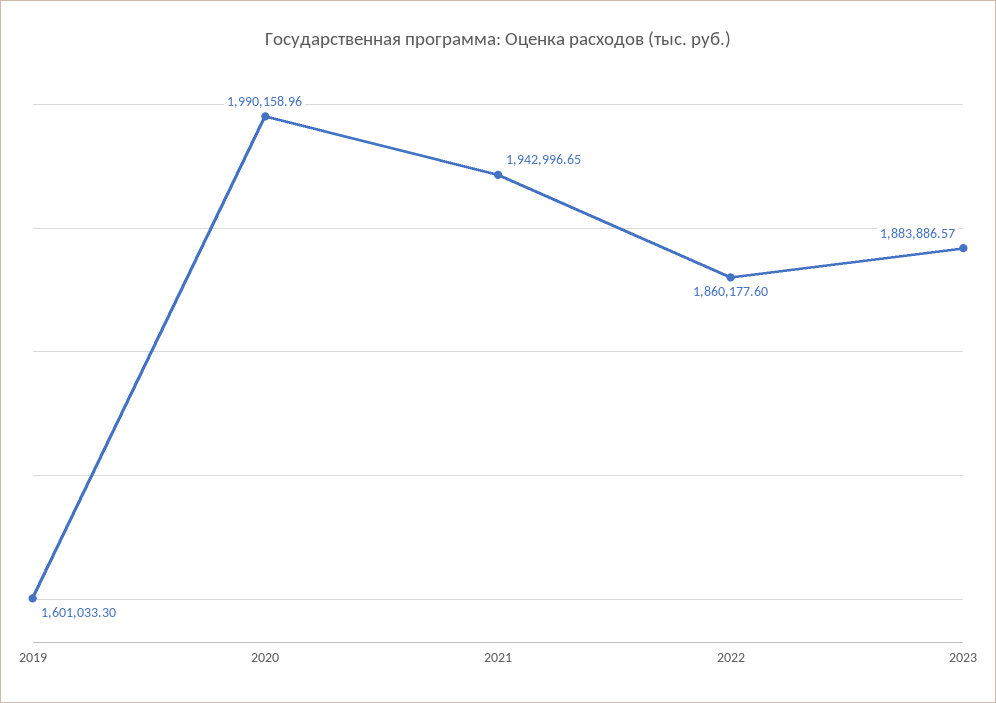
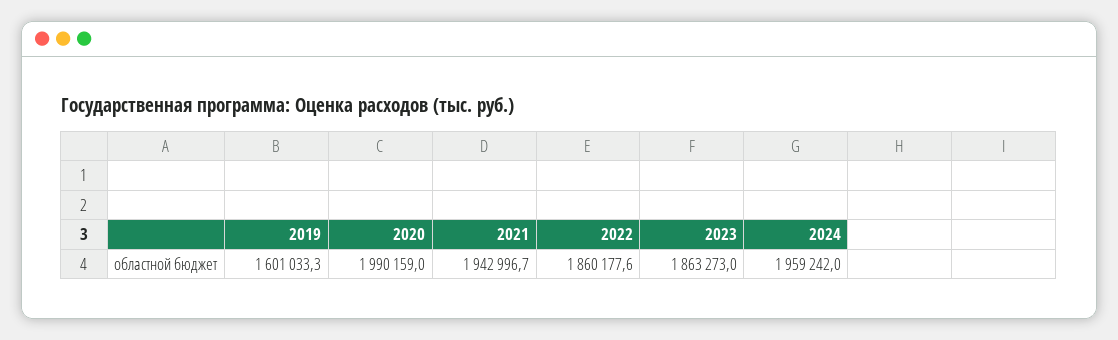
  {
    "2019": 1601033.3,
    "2020": 1990158.96,
    "2021": 1942996.65,
    "2022": 1860177.6,
-   "2023": 1883886.57
+   "2023": 1863273,
+   "2024": 1959242
  }

